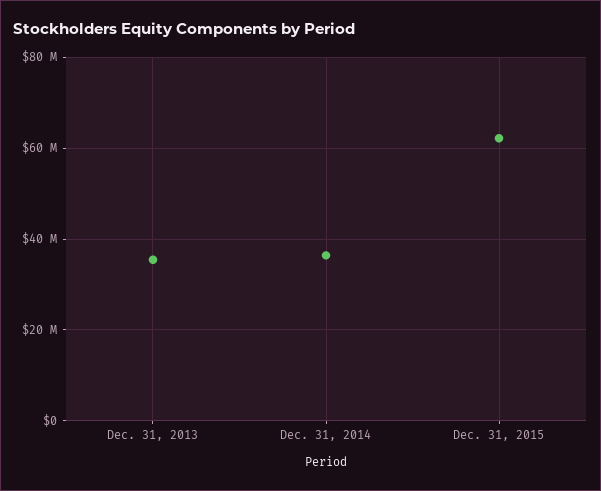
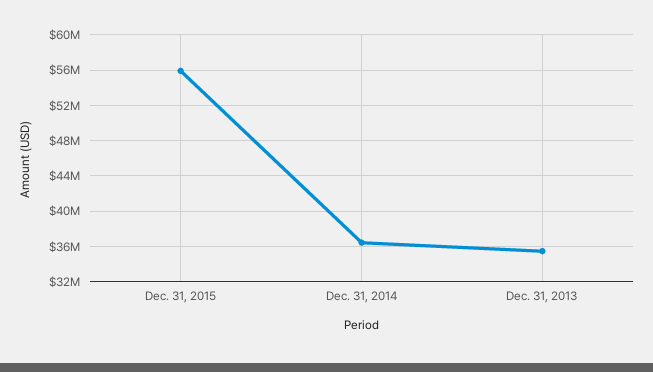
  {
    "Dec. 31, 2013": 35000000,
    "Dec. 31, 2014": 36000000,
-   "Dec. 31, 2015": 62000000
+   "Dec. 31, 2015": 56000000
  }

